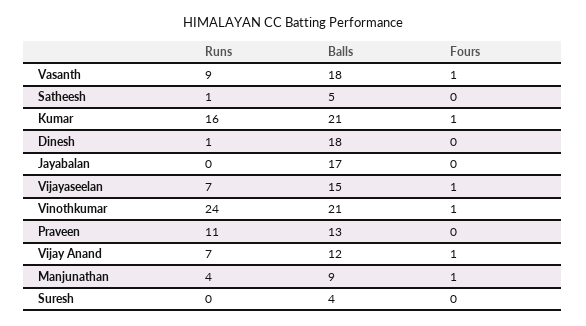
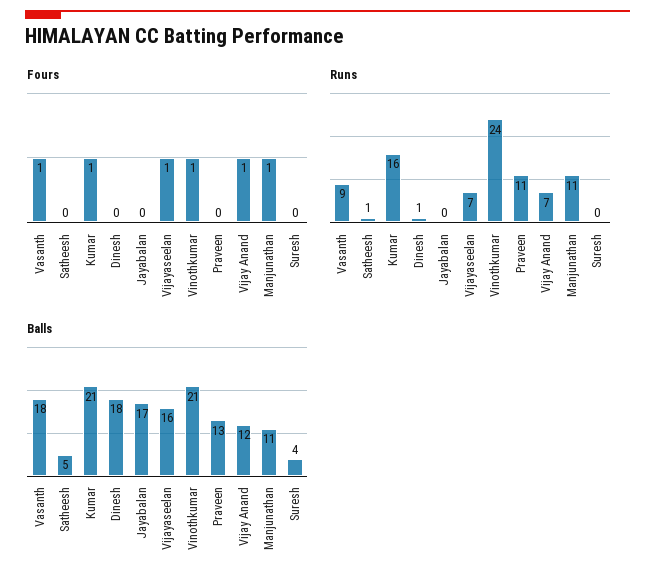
  {
    "Runs": {
      "Vasanth": 9,
      "Satheesh": 1,
      "Kumar": 16,
      "Dinesh": 1,
      "Jayabalan": 0,
      "Vijayaseelan": 7,
      "Vinothkumar": 24,
      "Praveen": 11,
      "Vijay Anand": 7,
-     "Manjunathan": 4,
+     "Manjunathan": 11,
      "Suresh": 0
    },
    "Balls": {
      "Vasanth": 18,
      "Satheesh": 5,
      "Kumar": 21,
      "Dinesh": 18,
      "Jayabalan": 17,
-     "Vijayaseelan": 15,
+     "Vijayaseelan": 16,
      "Vinothkumar": 21,
      "Praveen": 13,
      "Vijay Anand": 12,
-     "Manjunathan": 9,
+     "Manjunathan": 11,
      "Suresh": 4
    },
    "Fours": {
      "Vasanth": 1,
      "Satheesh": 0,
      "Kumar": 1,
      "Dinesh": 0,
      "Jayabalan": 0,
      "Vijayaseelan": 1,
      "Vinothkumar": 1,
      "Praveen": 0,
      "Vijay Anand": 1,
      "Manjunathan": 1,
      "Suresh": 0
    }
  }

